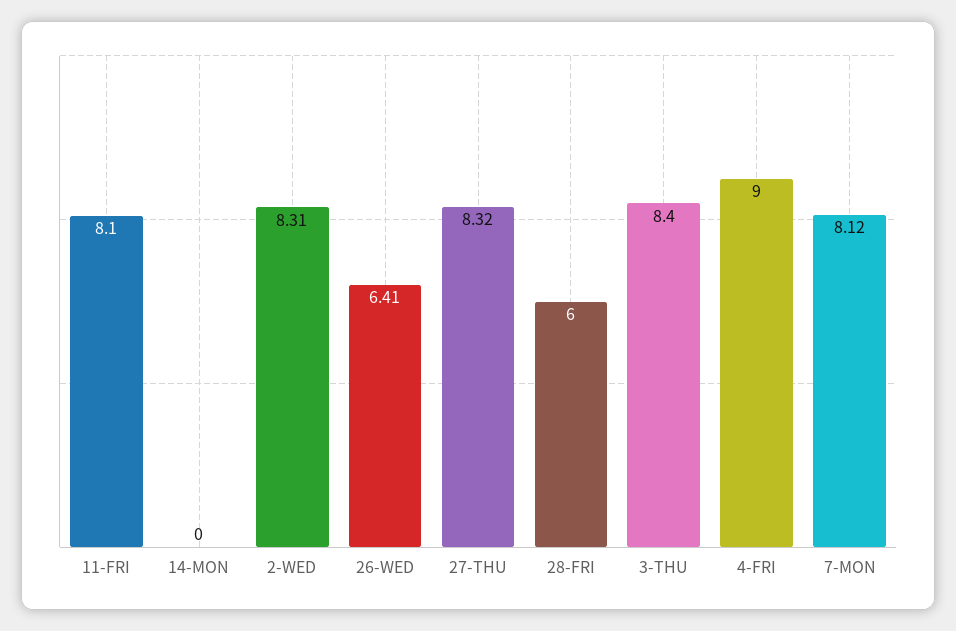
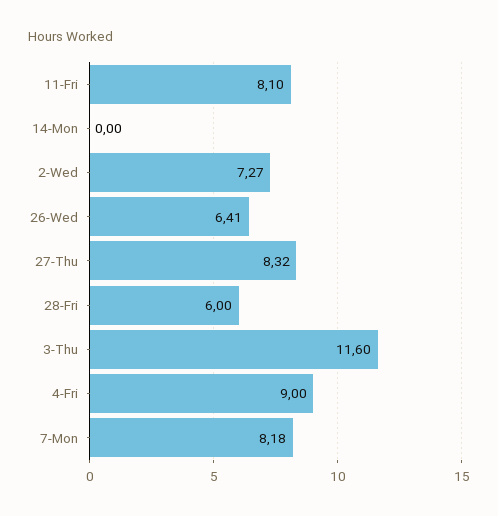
  {
    "11-FRI": 8.1,
    "14-MON": 0,
-   "2-WED": 8.31,
+   "2-WED": 7.27,
    "26-WED": 6.41,
    "27-THU": 8.32,
    "28-FRI": 6,
-   "3-THU": 8.4,
+   "3-THU": 11.6,
    "4-FRI": 9,
-   "7-MON": 8.12
+   "7-MON": 8.18
  }

